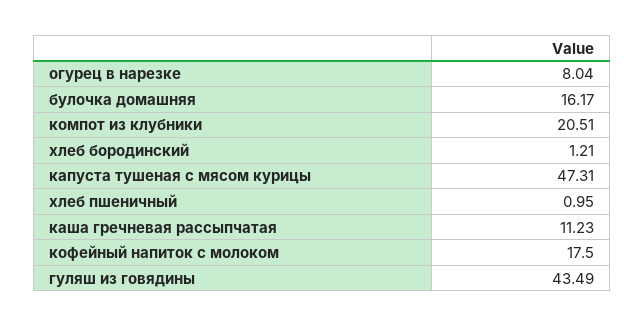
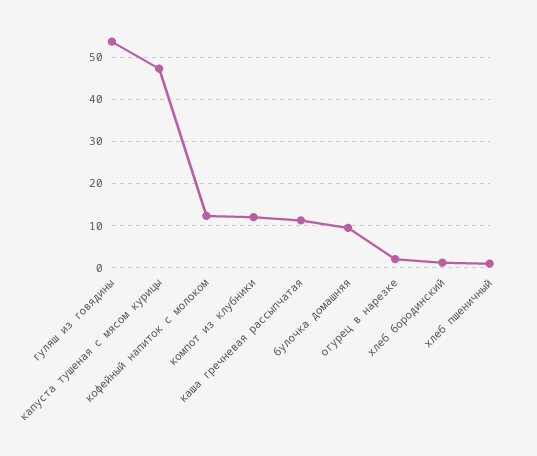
  {
-   "огурец в нарезке": 8.04,
+   "огурец в нарезке": 2,
-   "булочка домашняя": 16.17,
+   "булочка домашняя": 10,
-   "компот из клубники": 20.51,
+   "компот из клубники": 12,
    "хлеб бородинский": 1.21,
    "капуста тушеная с мясом курицы": 47.31,
    "хлеб пшеничный": 0.95,
    "каша гречневая рассыпчатая": 11.23,
-   "кофейный напиток с молоком": 17.5,
+   "кофейный напиток с молоком": 12,
-   "гуляш из говядины": 43.49
+   "гуляш из говядины": 54
  }

